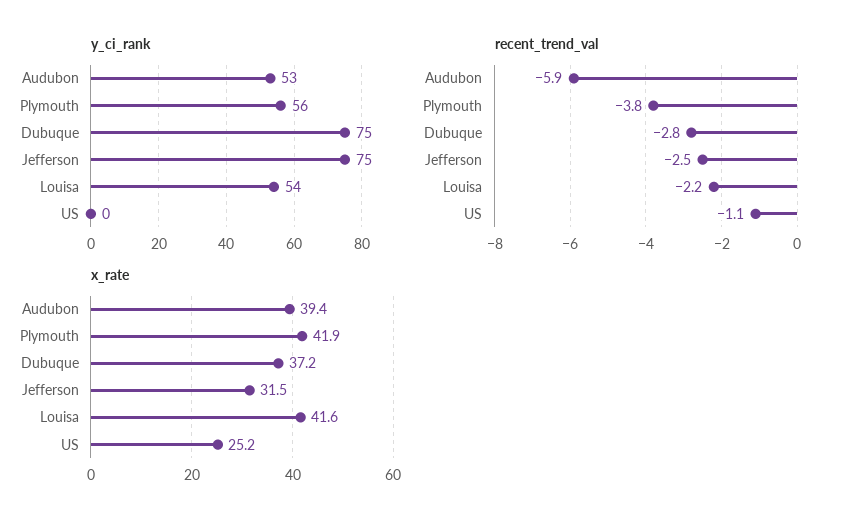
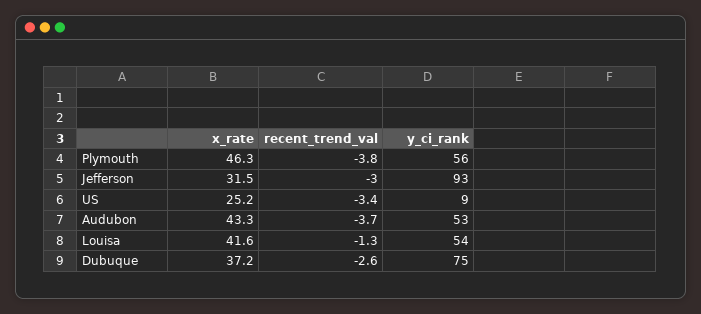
  {
    "y_ci_rank": {
      "Audubon": 53,
      "Plymouth": 56,
      "Dubuque": 75,
-     "Jefferson": 75,
+     "Jefferson": 93,
      "Louisa": 54,
-     "US": 0
+     "US": 9
    },
    "recent_trend_val": {
-     "Audubon": -5.9,
+     "Audubon": -3.7,
      "Plymouth": -3.8,
-     "Dubuque": -2.8,
+     "Dubuque": -2.6,
-     "Jefferson": -2.5,
+     "Jefferson": -3,
-     "Louisa": -2.2,
+     "Louisa": -1.3,
-     "US": -1.1
+     "US": -3.4
    },
    "x_rate": {
-     "Audubon": 39.4,
+     "Audubon": 43.3,
-     "Plymouth": 41.9,
+     "Plymouth": 46.3,
      "Dubuque": 37.2,
      "Jefferson": 31.5,
      "Louisa": 41.6,
      "US": 25.2
    }
  }

